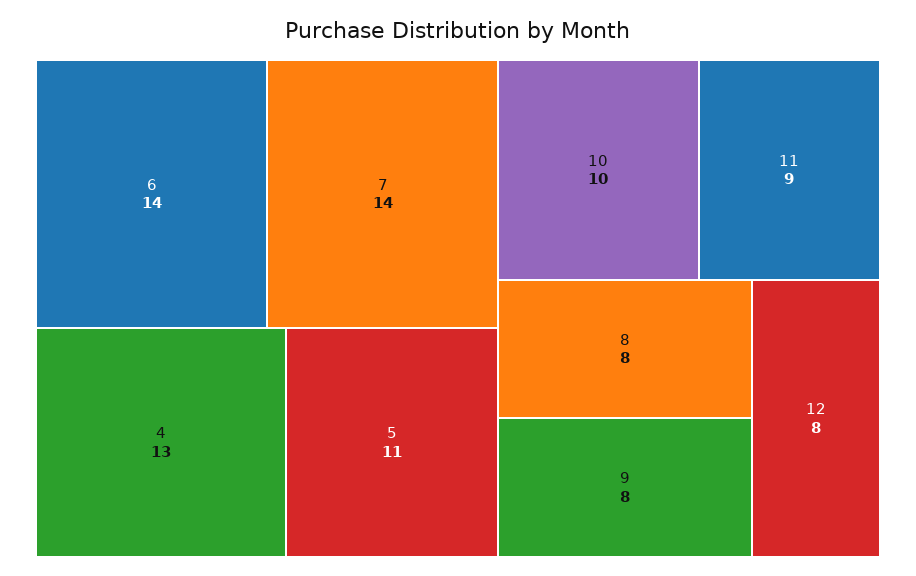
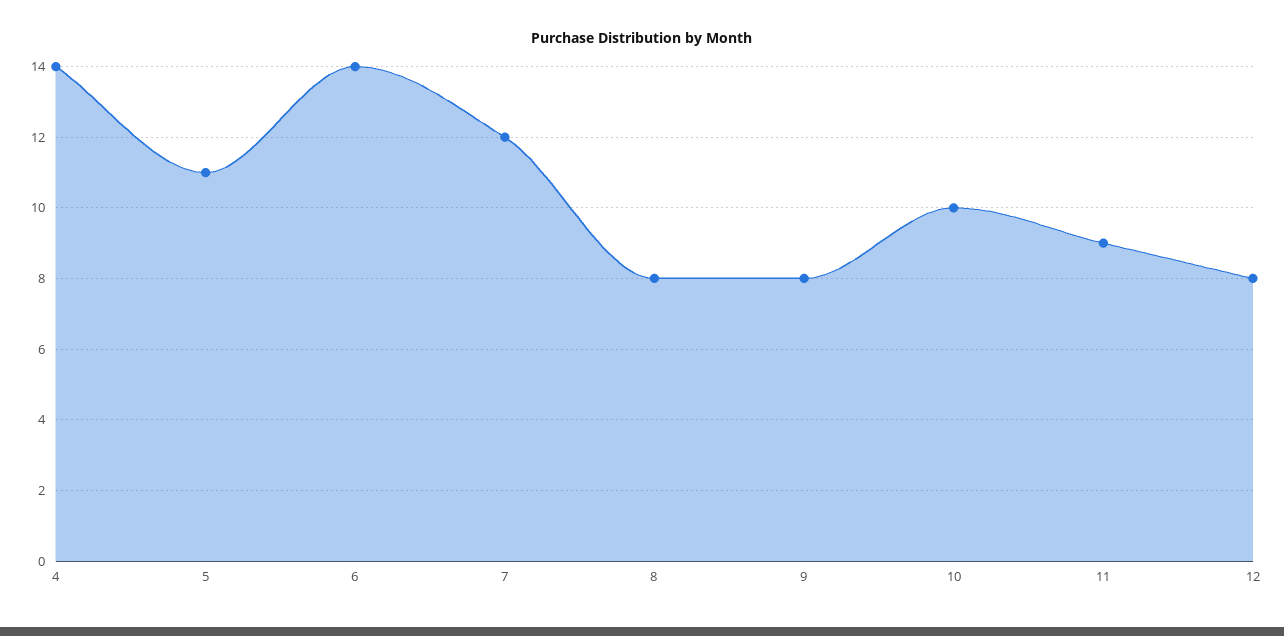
  {
    "6": 14,
-   "7": 14,
+   "7": 12,
-   "4": 13,
+   "4": 14,
    "5": 11,
    "10": 10,
    "11": 9,
    "8": 8,
    "9": 8,
    "12": 8
  }

